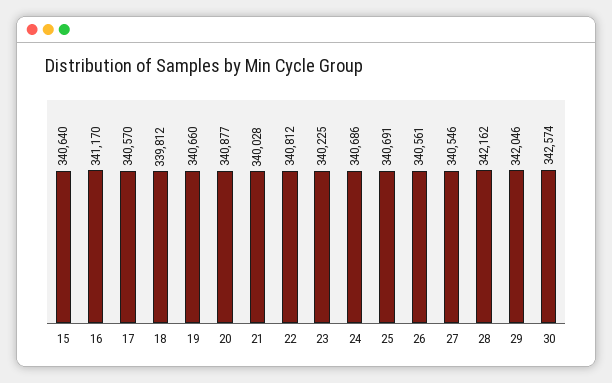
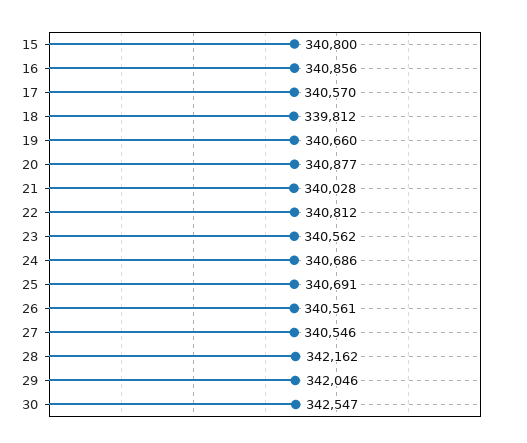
  {
-   "15": 340640,
+   "15": 340800,
-   "16": 341170,
+   "16": 340856,
    "17": 340570,
    "18": 339812,
    "19": 340660,
    "20": 340877,
    "21": 340028,
    "22": 340812,
-   "23": 340225,
+   "23": 340562,
    "24": 340686,
    "25": 340691,
    "26": 340561,
    "27": 340546,
    "28": 342162,
    "29": 342046,
-   "30": 342574
+   "30": 342547
  }

